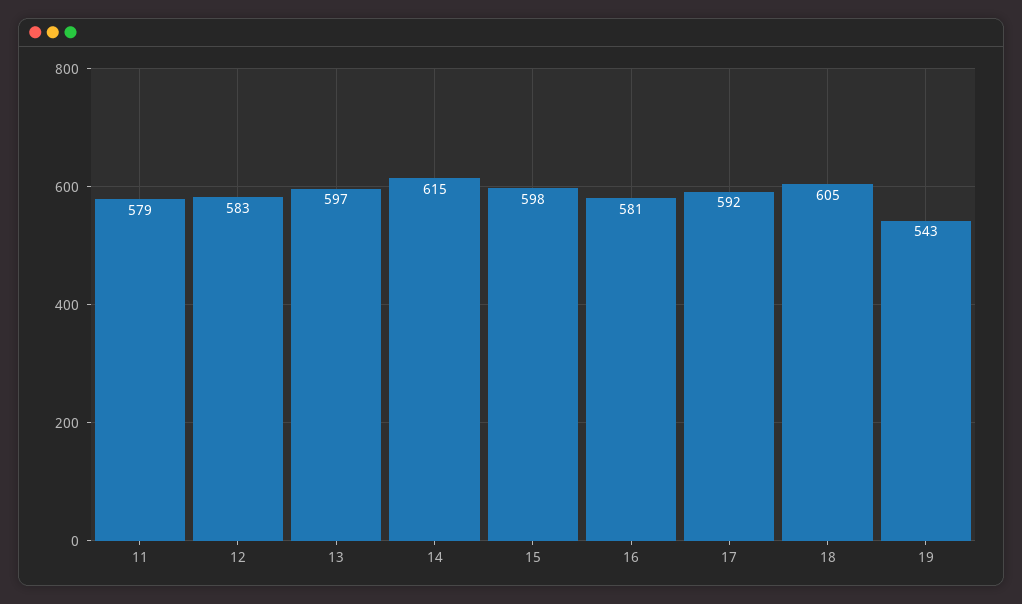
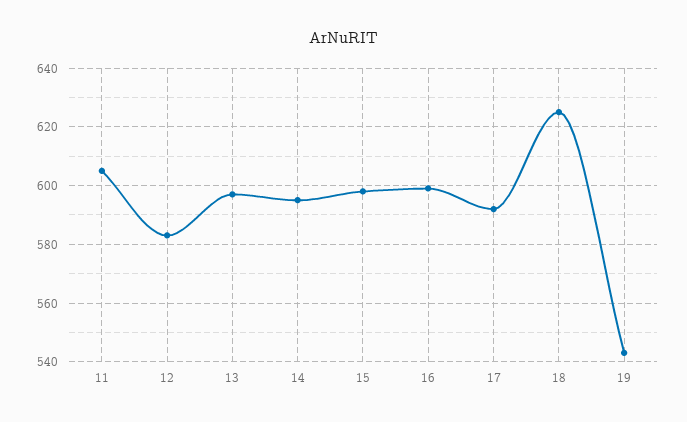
  {
-   "11": 579,
+   "11": 605,
    "12": 583,
    "13": 597,
-   "14": 615,
+   "14": 595,
    "15": 598,
-   "16": 581,
+   "16": 600,
    "17": 592,
-   "18": 605,
+   "18": 625,
    "19": 543
  }

